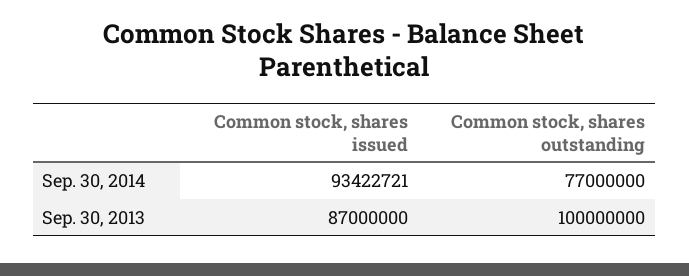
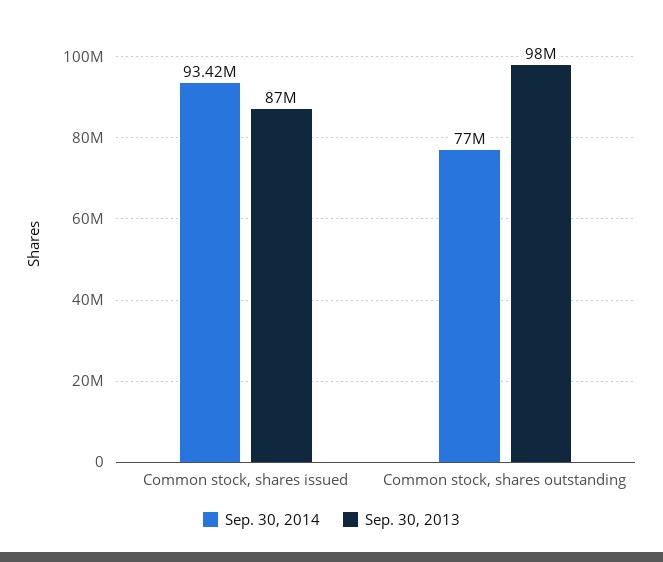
  {
    "Sep. 30, 2014": {
      "Common stock, shares issued": 93422721,
      "Common stock, shares outstanding": 77000000
    },
    "Sep. 30, 2013": {
      "Common stock, shares issued": 87000000,
-     "Common stock, shares outstanding": 100000000
+     "Common stock, shares outstanding": 98000000
    }
  }

